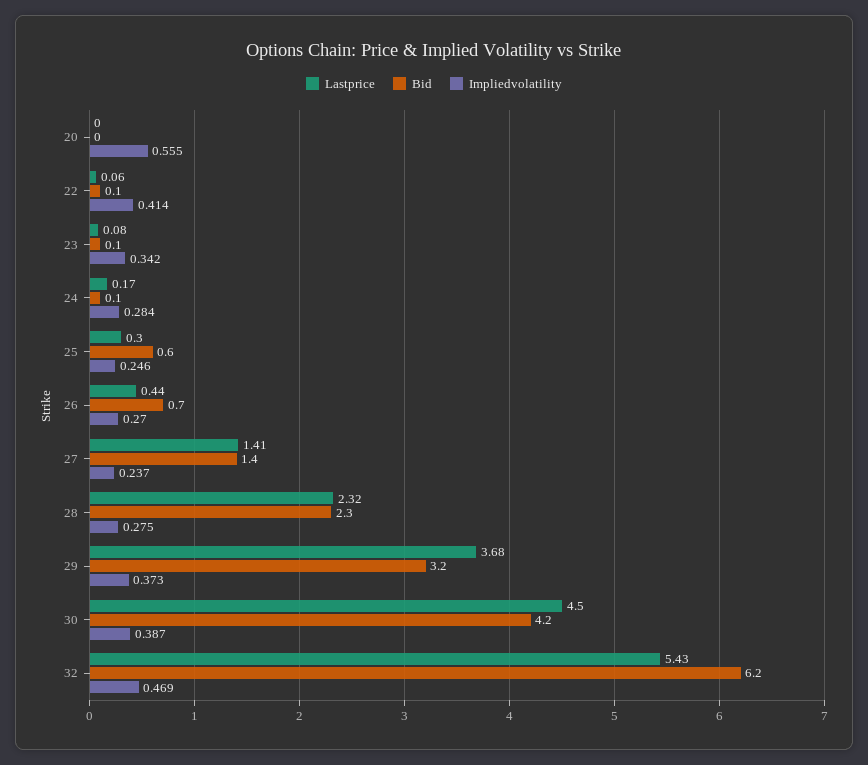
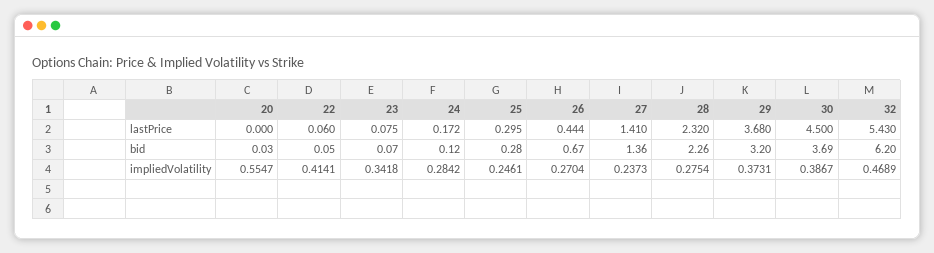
  {
    "Lastprice": {
      "20": 0,
      "22": 0.06,
      "23": 0.075,
      "24": 0.172,
      "25": 0.295,
      "26": 0.444,
      "27": 1.41,
      "28": 2.32,
      "29": 3.68,
      "30": 4.5,
      "32": 5.43
    },
    "Bid": {
      "20": 0.03,
      "22": 0.05,
      "23": 0.07,
      "24": 0.12,
-     "25": 0.6,
+     "25": 0.28,
      "26": 0.67,
      "27": 1.36,
      "28": 2.26,
      "29": 3.2,
-     "30": 4.2,
+     "30": 3.69,
      "32": 6.2
    },
    "Impliedvolatility": {
      "20": 0.5547,
      "22": 0.4141,
      "23": 0.3418,
      "24": 0.2842,
      "25": 0.2461,
      "26": 0.2704,
      "27": 0.2373,
      "28": 0.2754,
      "29": 0.3731,
      "30": 0.3867,
      "32": 0.4689
    }
  }

